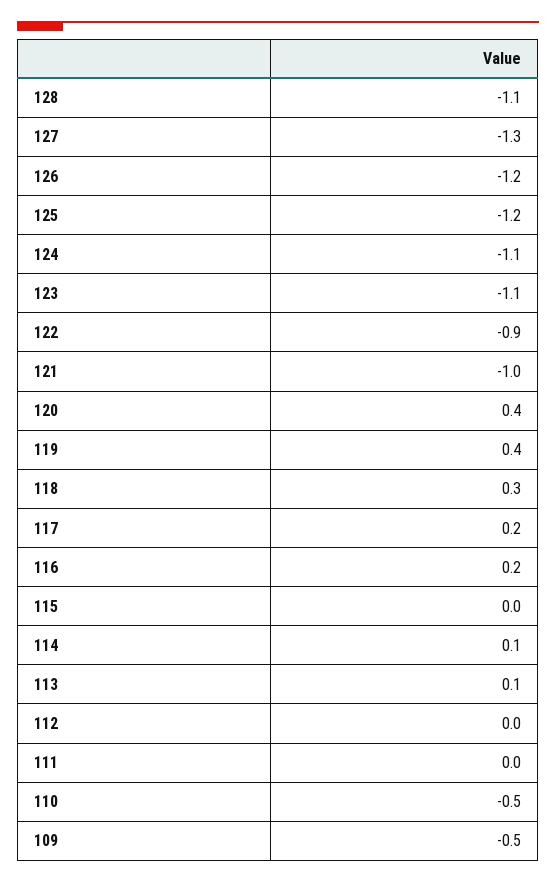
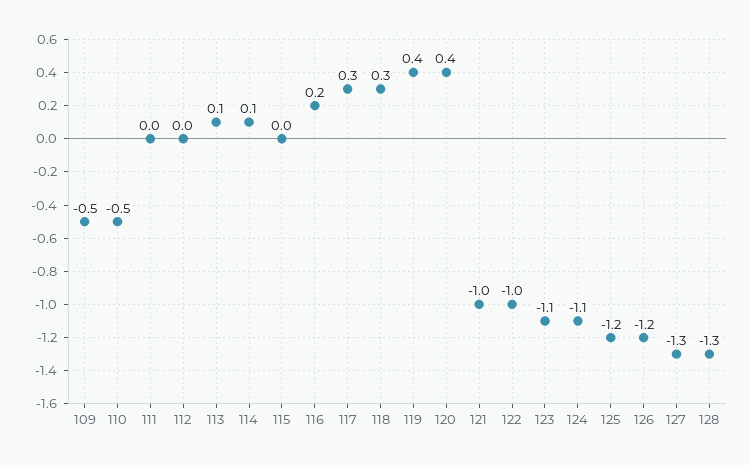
  {
-   "128": -1.1,
+   "128": -1.3,
    "127": -1.3,
    "126": -1.2,
    "125": -1.2,
    "124": -1.1,
    "123": -1.1,
-   "122": -0.9,
+   "122": -1,
    "121": -1,
    "120": 0.4,
    "119": 0.4,
    "118": 0.3,
-   "117": 0.2,
+   "117": 0.3,
    "116": 0.2,
    "115": 0,
    "114": 0.1,
    "113": 0.1,
    "112": 0,
    "111": 0,
    "110": -0.5,
    "109": -0.5
  }

